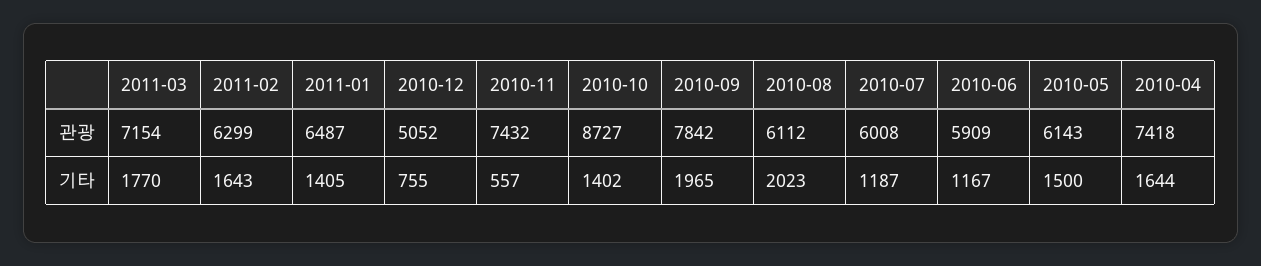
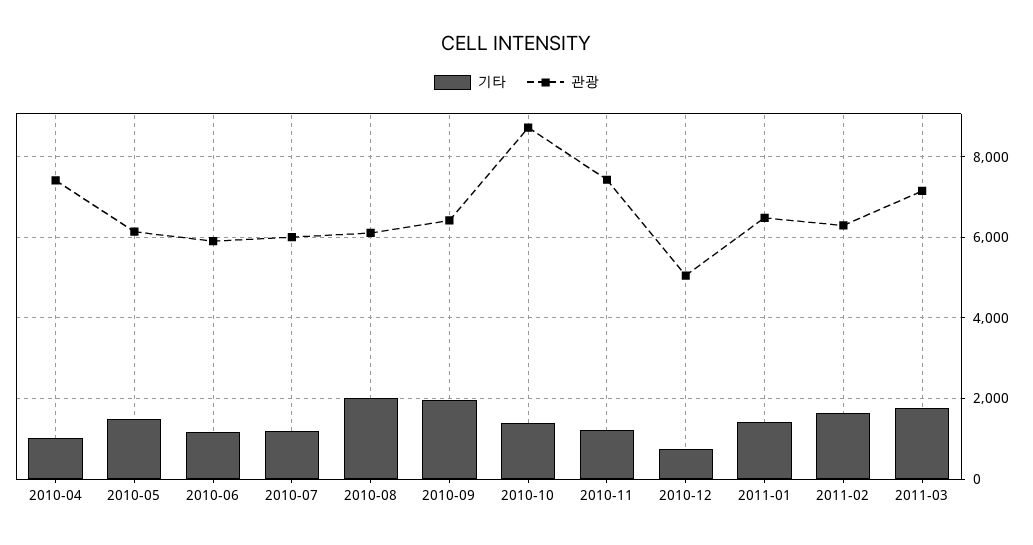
  {
    "관광": {
      "2011-03": 7154,
      "2011-02": 6299,
      "2011-01": 6487,
      "2010-12": 5052,
      "2010-11": 7432,
      "2010-10": 8727,
-     "2010-09": 7842,
+     "2010-09": 6400,
      "2010-08": 6112,
      "2010-07": 6008,
      "2010-06": 5909,
      "2010-05": 6143,
      "2010-04": 7418
    },
    "기타": {
      "2011-03": 1770,
      "2011-02": 1643,
      "2011-01": 1405,
      "2010-12": 755,
-     "2010-11": 557,
+     "2010-11": 1200,
      "2010-10": 1402,
      "2010-09": 1965,
      "2010-08": 2023,
      "2010-07": 1187,
      "2010-06": 1167,
      "2010-05": 1500,
-     "2010-04": 1644
+     "2010-04": 1000
    }
  }

